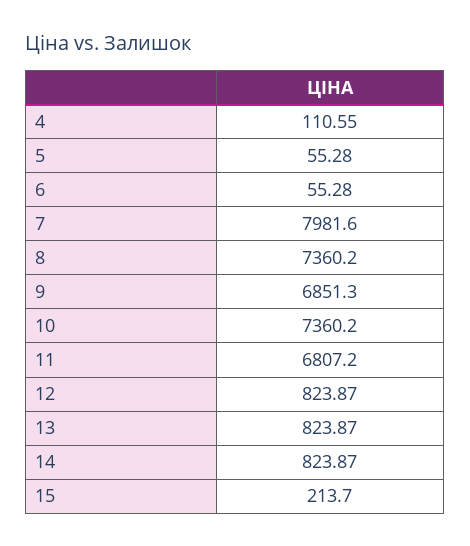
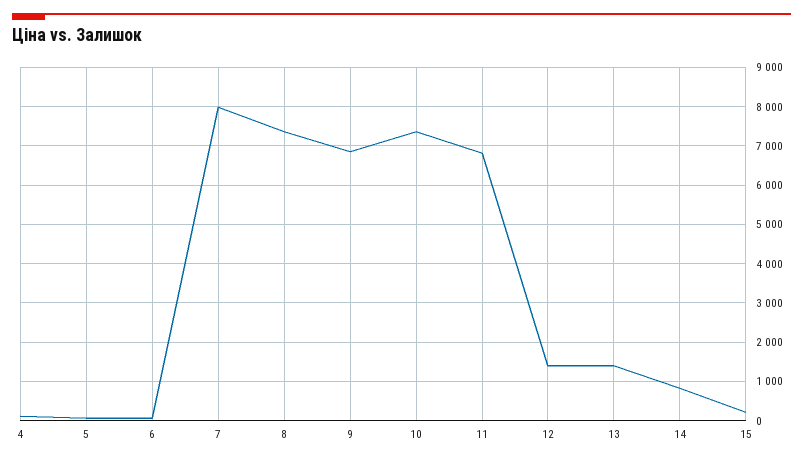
  {
    "4": 110.55,
    "5": 55.28,
    "6": 55.28,
    "7": 7981.6,
    "8": 7360.2,
    "9": 6851.3,
    "10": 7360.2,
    "11": 6807.2,
-   "12": 823.87,
+   "12": 1400,
-   "13": 823.87,
+   "13": 1400,
    "14": 823.87,
    "15": 213.7
  }

